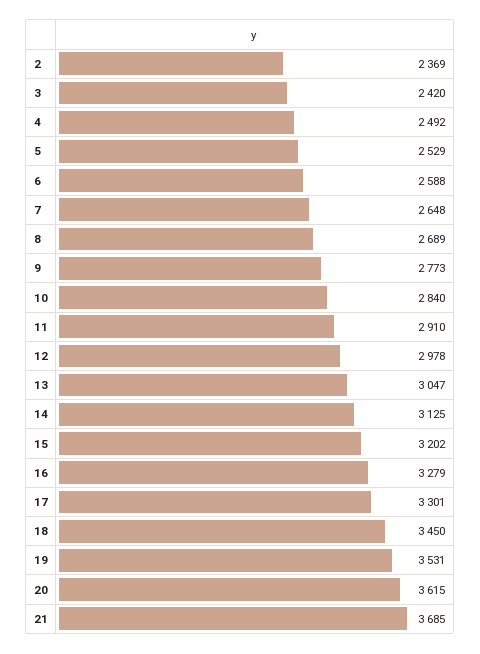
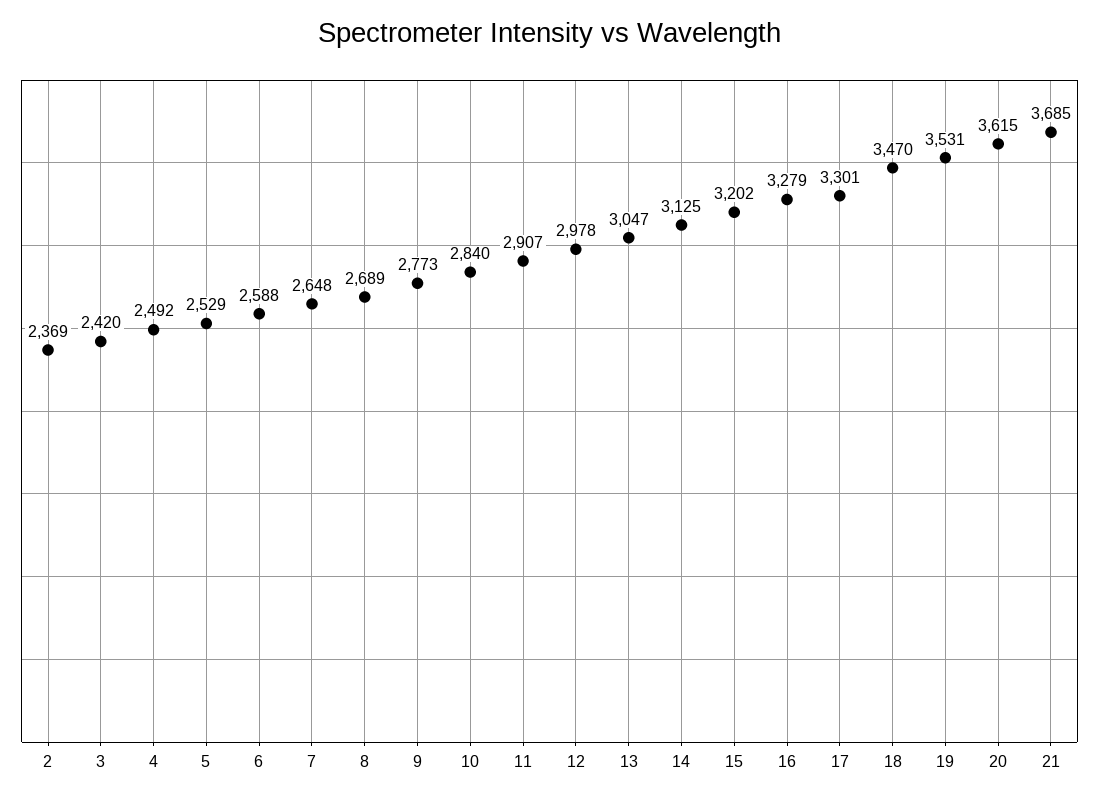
  {
    "2": 2369,
    "3": 2420,
    "4": 2492,
    "5": 2529,
    "6": 2588,
    "7": 2648,
    "8": 2689,
    "9": 2773,
    "10": 2840,
-   "11": 2910,
+   "11": 2907,
    "12": 2978,
    "13": 3047,
    "14": 3125,
    "15": 3202,
    "16": 3279,
    "17": 3301,
-   "18": 3450,
+   "18": 3470,
    "19": 3531,
    "20": 3615,
    "21": 3685
  }

